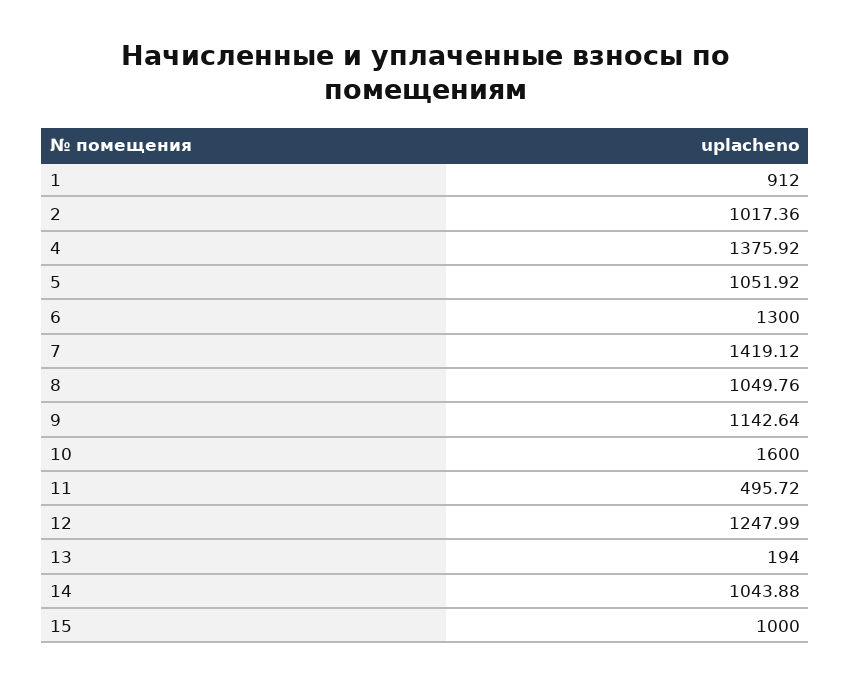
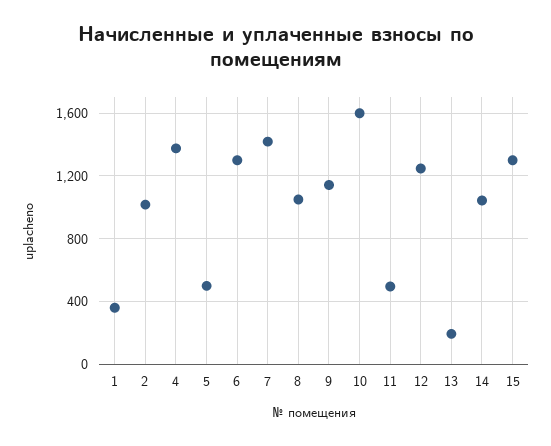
  {
-   "1": 912,
+   "1": 350,
    "2": 1017.36,
    "4": 1375.92,
-   "5": 1051.92,
+   "5": 500,
    "6": 1300,
    "7": 1419.12,
    "8": 1049.76,
    "9": 1142.64,
    "10": 1600,
    "11": 495.72,
    "12": 1247.99,
    "13": 194,
    "14": 1043.88,
-   "15": 1000
+   "15": 1300
  }

